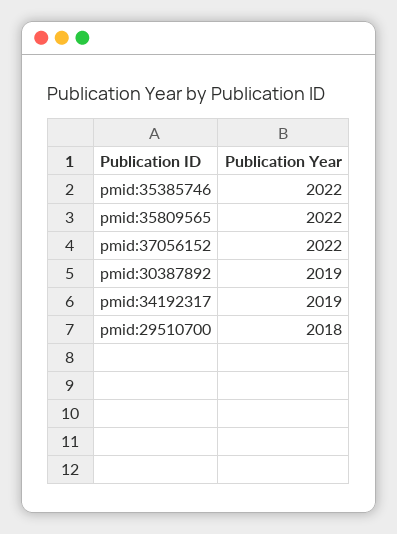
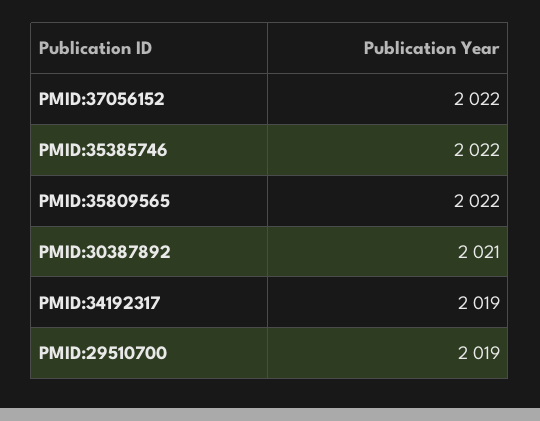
  {
    "pmid:35385746": 2022,
    "pmid:35809565": 2022,
    "pmid:37056152": 2022,
-   "pmid:30387892": 2019,
+   "pmid:30387892": 2021,
    "pmid:34192317": 2019,
-   "pmid:29510700": 2018
+   "pmid:29510700": 2019
  }

